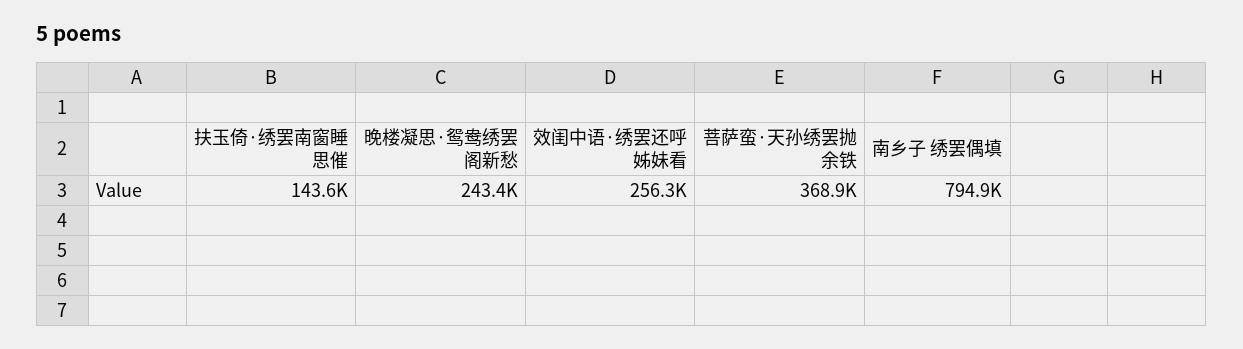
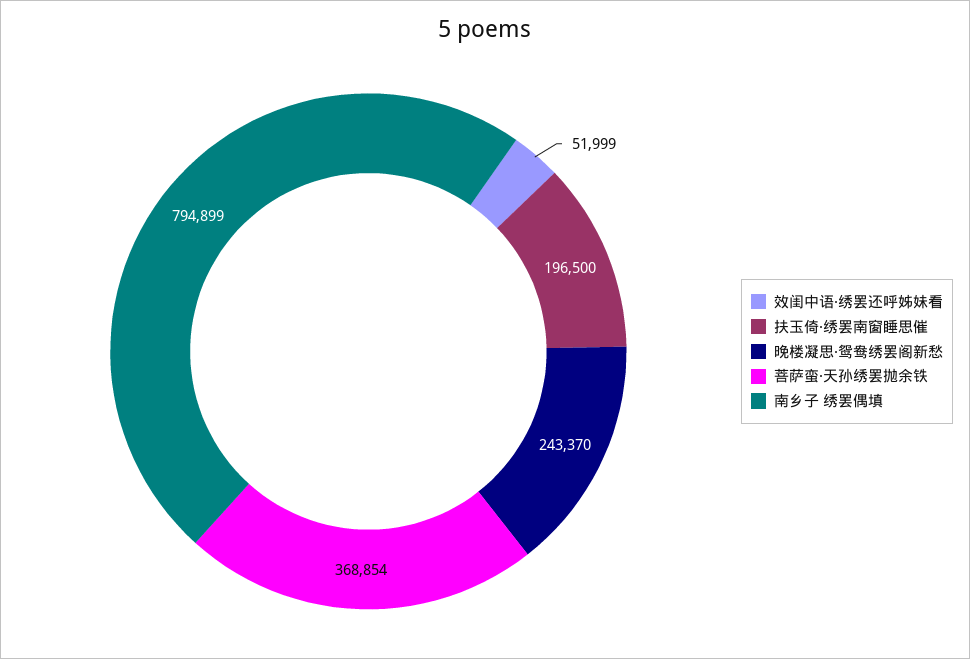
  {
-   "扶玉倚·绣罢南窗睡思催": 143600,
+   "扶玉倚·绣罢南窗睡思催": 196500,
    "晚楼凝思·鸳鸯绣罢阁新愁": 243370,
-   "效闺中语·绣罢还呼姊妹看": 256300,
+   "效闺中语·绣罢还呼姊妹看": 51999,
    "菩萨蛮·天孙绣罢抛余铁": 368854,
    "南乡子 绣罢偶填": 794899
  }

